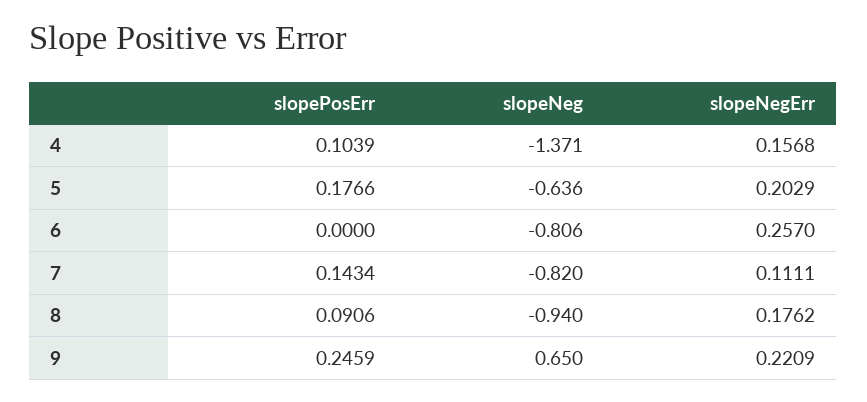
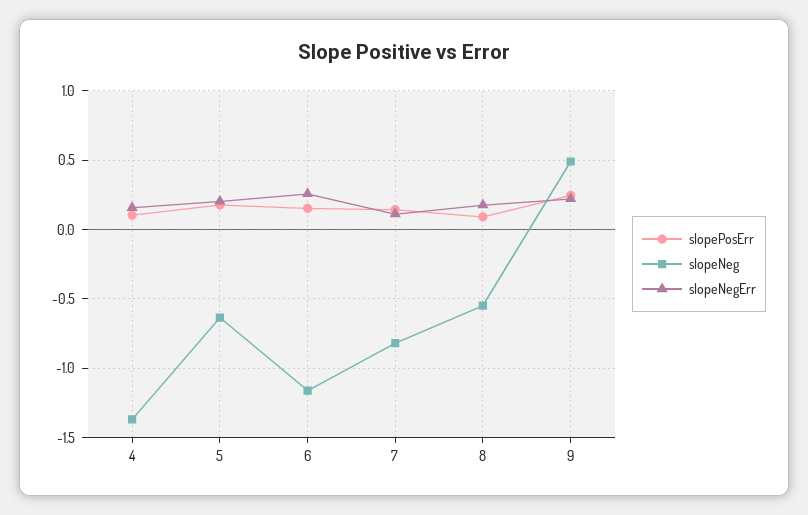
  {
    "slopePosErr": {
      "4": 0.1039,
      "5": 0.1766,
-     "6": 0,
+     "6": 0.15,
      "7": 0.1434,
      "8": 0.0906,
      "9": 0.2459
    },
    "slopeNeg": {
      "4": -1.371,
      "5": -0.636,
-     "6": -0.806,
+     "6": -1.15,
      "7": -0.82,
-     "8": -0.94,
+     "8": -0.55,
-     "9": 0.65
+     "9": 0.5
    },
    "slopeNegErr": {
      "4": 0.1568,
      "5": 0.2029,
      "6": 0.257,
      "7": 0.1111,
      "8": 0.1762,
      "9": 0.2209
    }
  }

